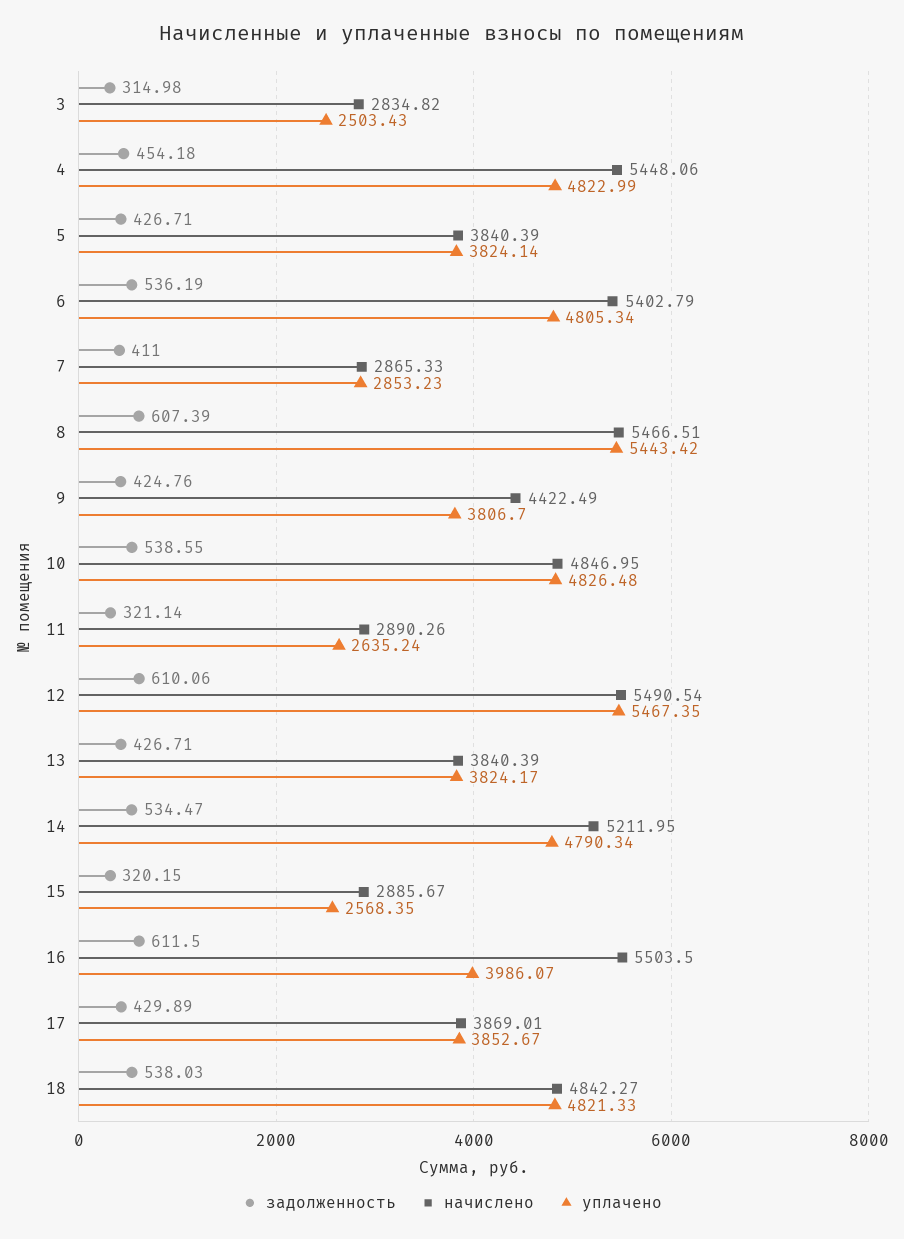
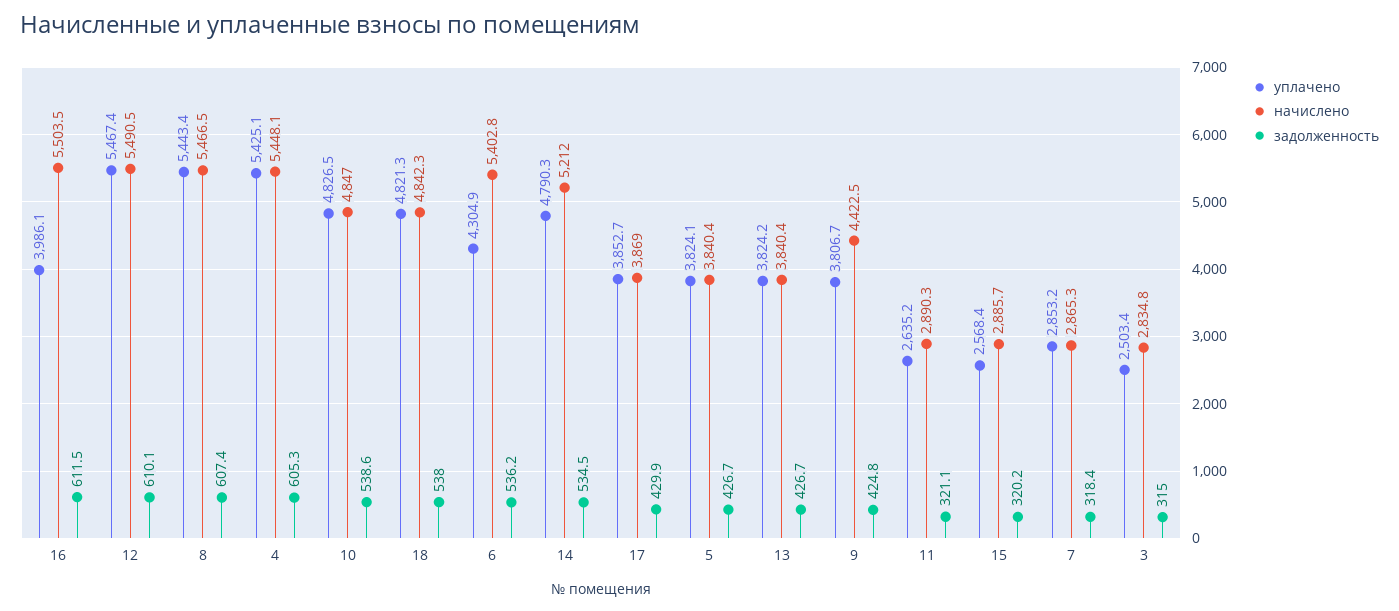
  {
    "задолженность": {
      "3": 314.98,
-     "4": 454.18,
+     "4": 605.3,
      "5": 426.71,
      "6": 536.19,
-     "7": 411,
+     "7": 318.4,
      "8": 607.39,
      "9": 424.76,
      "10": 538.55,
      "11": 321.14,
      "12": 610.06,
      "13": 426.71,
      "14": 534.47,
      "15": 320.15,
      "16": 611.5,
      "17": 429.89,
      "18": 538.03
    },
    "начислено": {
      "3": 2834.82,
      "4": 5448.06,
      "5": 3840.39,
      "6": 5402.79,
      "7": 2865.33,
      "8": 5466.51,
      "9": 4422.49,
      "10": 4846.95,
      "11": 2890.26,
      "12": 5490.54,
      "13": 3840.39,
      "14": 5211.95,
      "15": 2885.67,
      "16": 5503.5,
      "17": 3869.01,
      "18": 4842.27
    },
    "уплачено": {
      "3": 2503.43,
-     "4": 4822.99,
+     "4": 5425.1,
      "5": 3824.14,
-     "6": 4805.34,
+     "6": 4304.9,
      "7": 2853.23,
      "8": 5443.42,
      "9": 3806.7,
      "10": 4826.48,
      "11": 2635.24,
      "12": 5467.35,
      "13": 3824.17,
      "14": 4790.34,
      "15": 2568.35,
      "16": 3986.07,
      "17": 3852.67,
      "18": 4821.33
    }
  }

